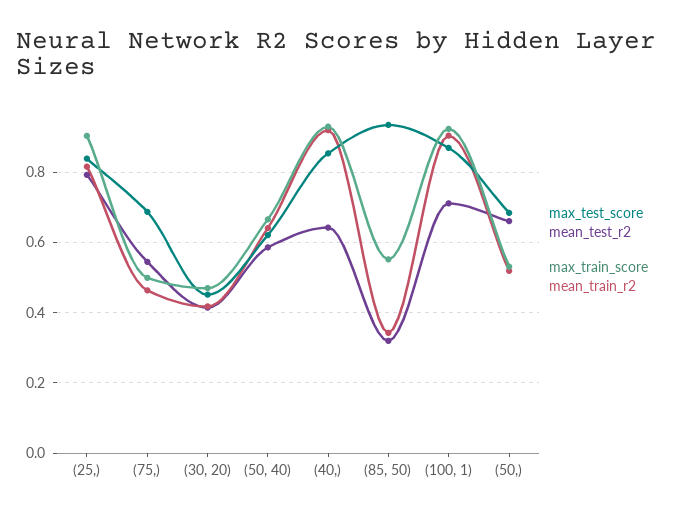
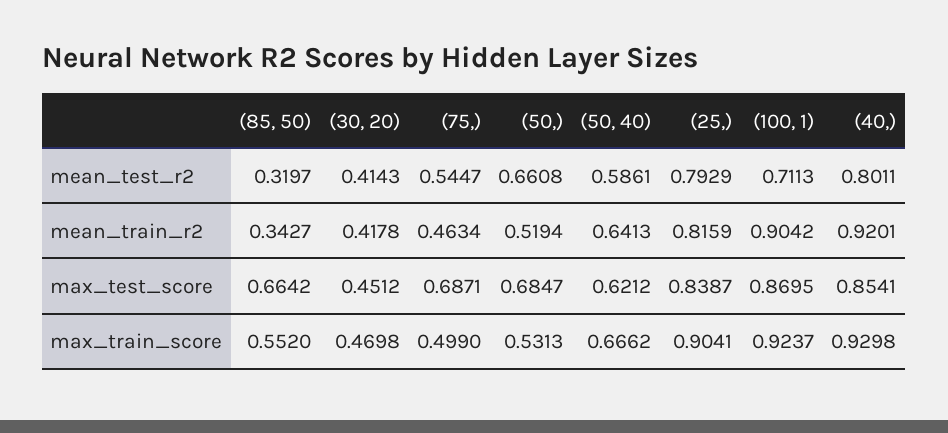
  {
    "max_test_score": {
      "(25,)": 0.8387,
      "(75,)": 0.6871,
      "(30, 20)": 0.4512,
      "(50, 40)": 0.6212,
      "(40,)": 0.8541,
-     "(85, 50)": 0.94,
+     "(85, 50)": 0.6642,
      "(100, 1)": 0.8695,
      "(50,)": 0.6847
    },
    "mean_test_r2": {
      "(25,)": 0.7929,
      "(75,)": 0.5447,
      "(30, 20)": 0.4143,
      "(50, 40)": 0.5861,
-     "(40,)": 0.64,
+     "(40,)": 0.8011,
      "(85, 50)": 0.3197,
      "(100, 1)": 0.7113,
      "(50,)": 0.6608
    },
    "max_train_score": {
      "(25,)": 0.9041,
      "(75,)": 0.499,
      "(30, 20)": 0.4698,
      "(50, 40)": 0.6662,
      "(40,)": 0.9298,
      "(85, 50)": 0.552,
      "(100, 1)": 0.9237,
      "(50,)": 0.5313
    },
    "mean_train_r2": {
      "(25,)": 0.8159,
      "(75,)": 0.4634,
      "(30, 20)": 0.4178,
      "(50, 40)": 0.6413,
      "(40,)": 0.9201,
      "(85, 50)": 0.3427,
      "(100, 1)": 0.9042,
      "(50,)": 0.5194
    }
  }

